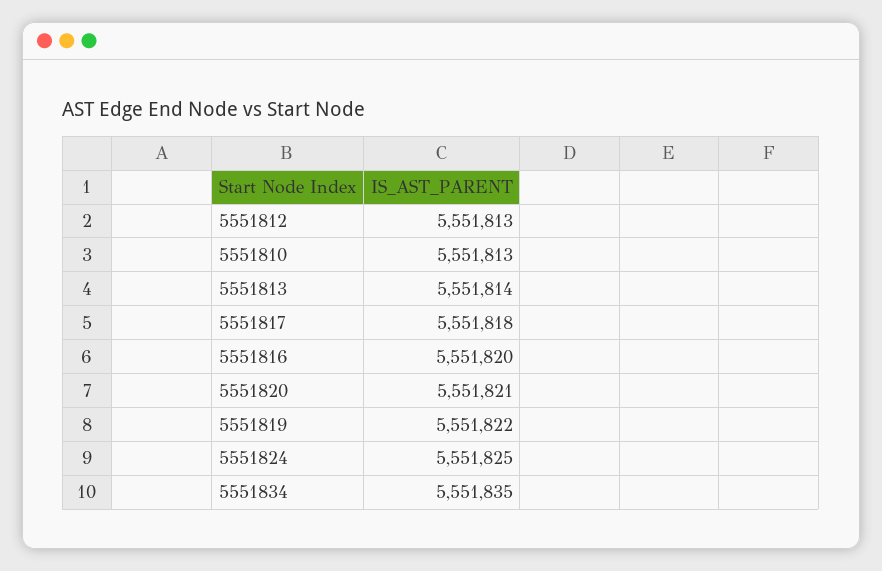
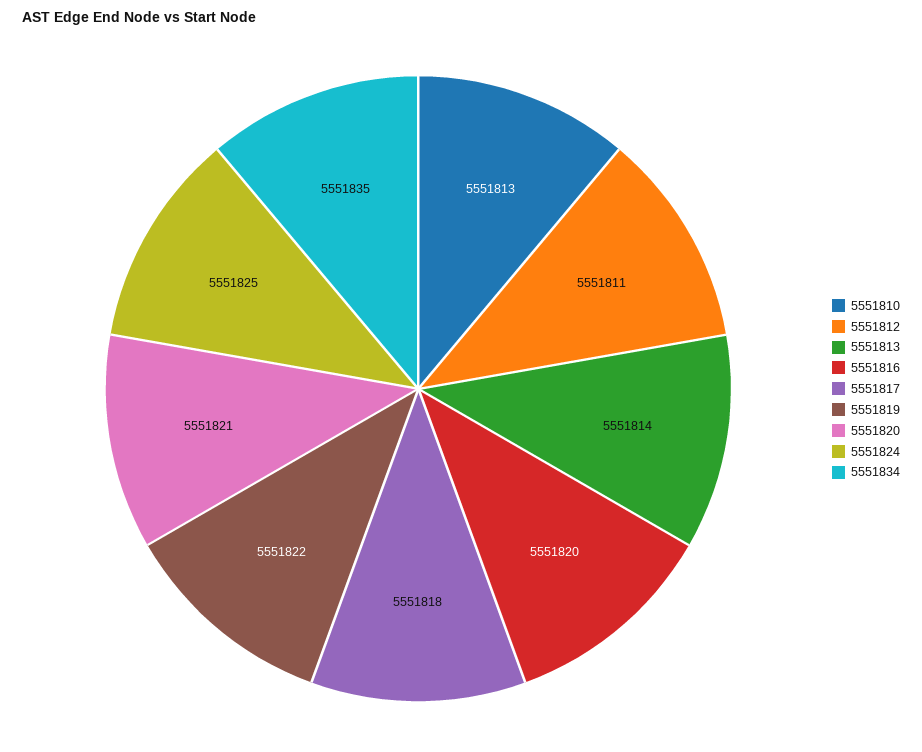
  {
-   "5551812": 5551813,
+   "5551812": 5551811,
    "5551810": 5551813,
    "5551813": 5551814,
    "5551817": 5551818,
    "5551816": 5551820,
    "5551820": 5551821,
    "5551819": 5551822,
    "5551824": 5551825,
    "5551834": 5551835
  }

